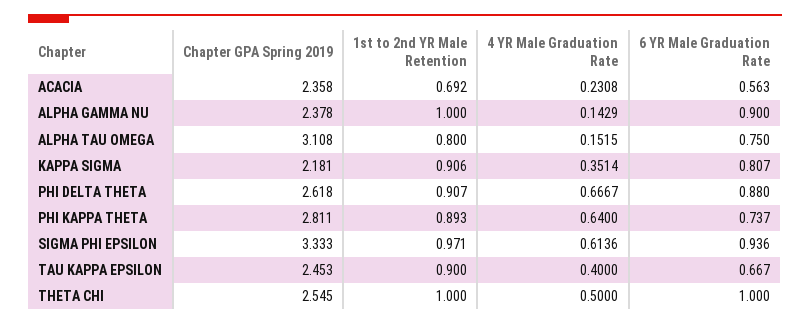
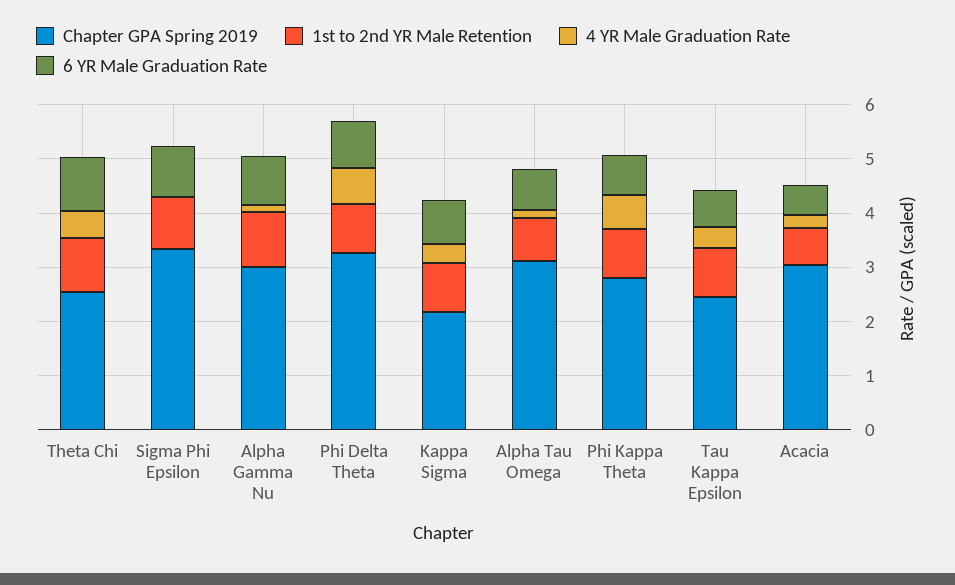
  {
    "Chapter GPA Spring 2019": {
-     "ACACIA": 2.358,
+     "ACACIA": 3,
-     "ALPHA GAMMA NU": 2.378,
+     "ALPHA GAMMA NU": 3,
      "ALPHA TAU OMEGA": 3.108,
      "KAPPA SIGMA": 2.181,
-     "PHI DELTA THETA": 2.618,
+     "PHI DELTA THETA": 3.2,
      "PHI KAPPA THETA": 2.811,
      "SIGMA PHI EPSILON": 3.333,
      "TAU KAPPA EPSILON": 2.453,
      "THETA CHI": 2.545
    },
    "1st to 2nd YR Male Retention": {
      "ACACIA": 0.692,
      "ALPHA GAMMA NU": 1,
      "ALPHA TAU OMEGA": 0.8,
      "KAPPA SIGMA": 0.906,
      "PHI DELTA THETA": 0.907,
      "PHI KAPPA THETA": 0.893,
      "SIGMA PHI EPSILON": 0.971,
      "TAU KAPPA EPSILON": 0.9,
      "THETA CHI": 1
    },
    "4 YR Male Graduation Rate": {
      "ACACIA": 0.2308,
      "ALPHA GAMMA NU": 0.1429,
      "ALPHA TAU OMEGA": 0.1515,
      "KAPPA SIGMA": 0.3514,
      "PHI DELTA THETA": 0.6667,
      "PHI KAPPA THETA": 0.64,
-     "SIGMA PHI EPSILON": 0.6136,
+     "SIGMA PHI EPSILON": 0,
      "TAU KAPPA EPSILON": 0.4,
      "THETA CHI": 0.5
    },
    "6 YR Male Graduation Rate": {
      "ACACIA": 0.563,
      "ALPHA GAMMA NU": 0.9,
      "ALPHA TAU OMEGA": 0.75,
      "KAPPA SIGMA": 0.807,
      "PHI DELTA THETA": 0.88,
      "PHI KAPPA THETA": 0.737,
      "SIGMA PHI EPSILON": 0.936,
      "TAU KAPPA EPSILON": 0.667,
      "THETA CHI": 1
    }
  }

